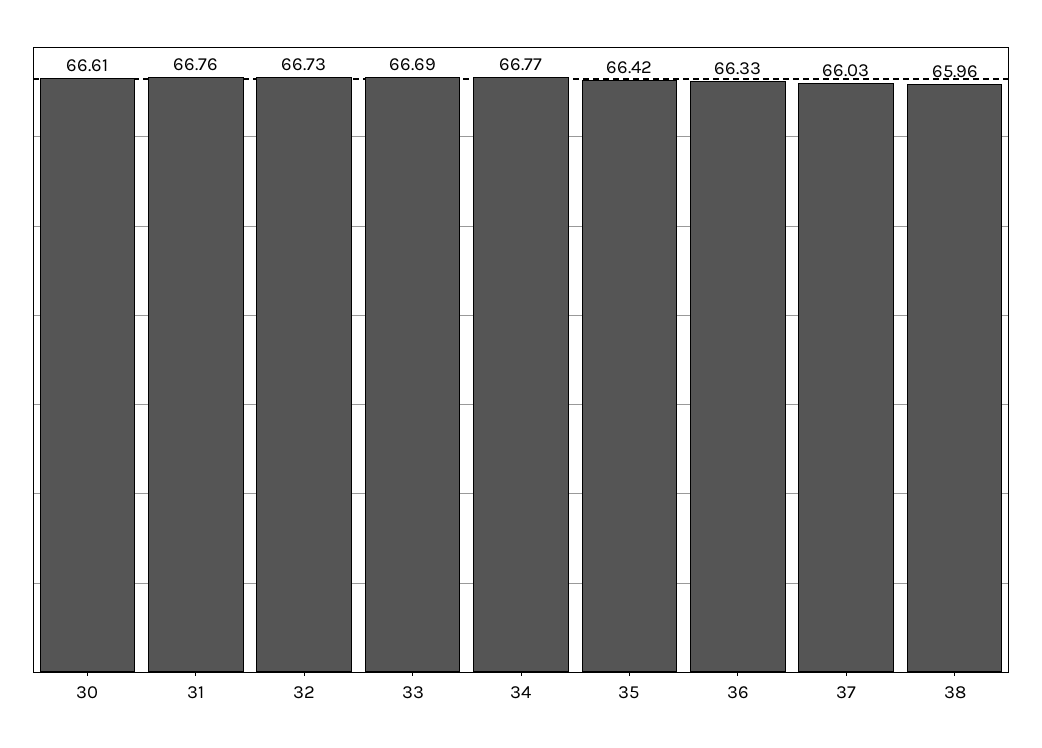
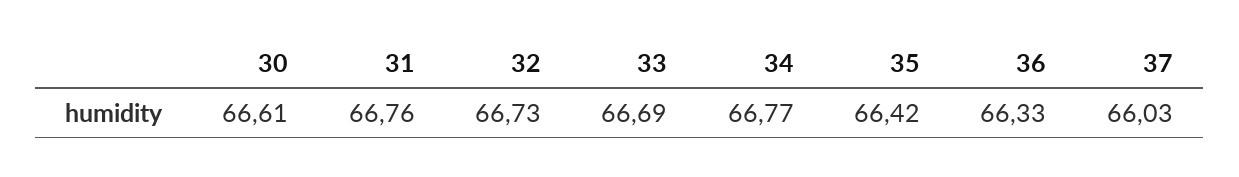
  {
    "30": 66.61,
    "31": 66.76,
    "32": 66.73,
    "33": 66.69,
    "34": 66.77,
    "35": 66.42,
    "36": 66.33,
-   "37": 66.03,
+   "37": 66.03
-   "38": 65.96
  }

